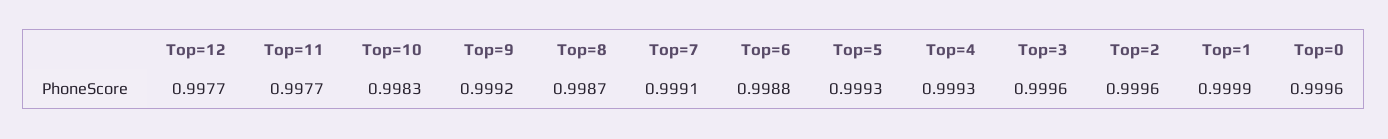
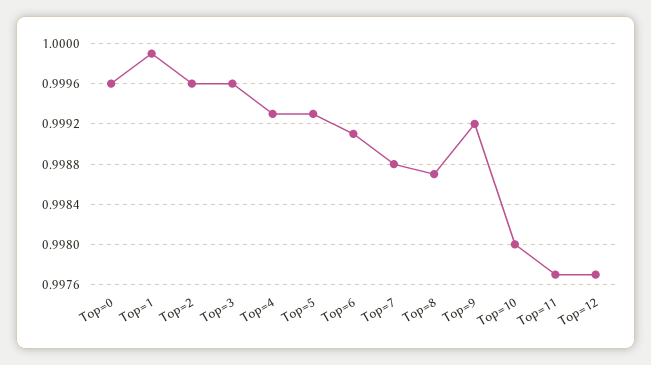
  {
    "Top=12": 0.9977,
    "Top=11": 0.9977,
-   "Top=10": 0.9983,
+   "Top=10": 0.998,
    "Top=9": 0.9992,
    "Top=8": 0.9987,
-   "Top=7": 0.9991,
+   "Top=7": 0.9988,
-   "Top=6": 0.9988,
+   "Top=6": 0.9991,
    "Top=5": 0.9993,
    "Top=4": 0.9993,
    "Top=3": 0.9996,
    "Top=2": 0.9996,
    "Top=1": 0.9999,
    "Top=0": 0.9996
  }

